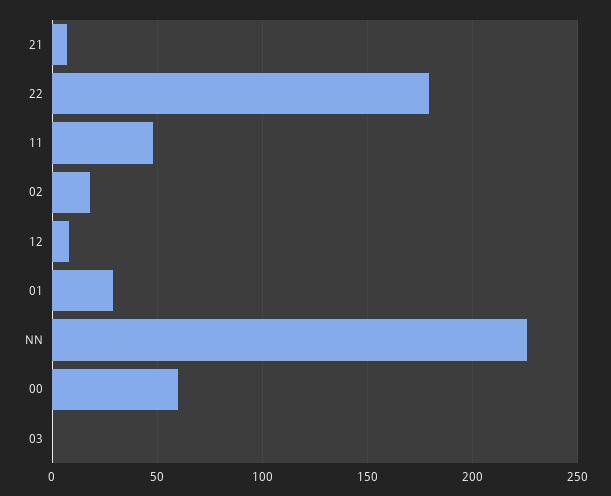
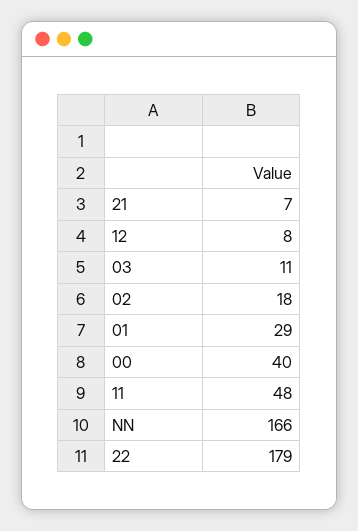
  {
    "21": 7,
    "22": 179,
    "11": 48,
    "02": 18,
    "12": 8,
    "01": 29,
-   "NN": 225,
+   "NN": 166,
-   "00": 60,
+   "00": 40,
-   "03": 0
+   "03": 11
  }

